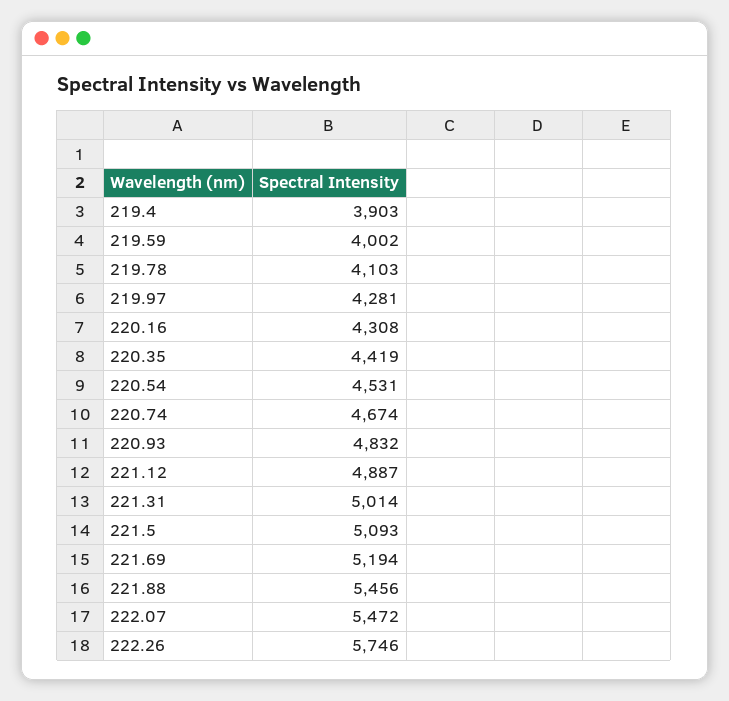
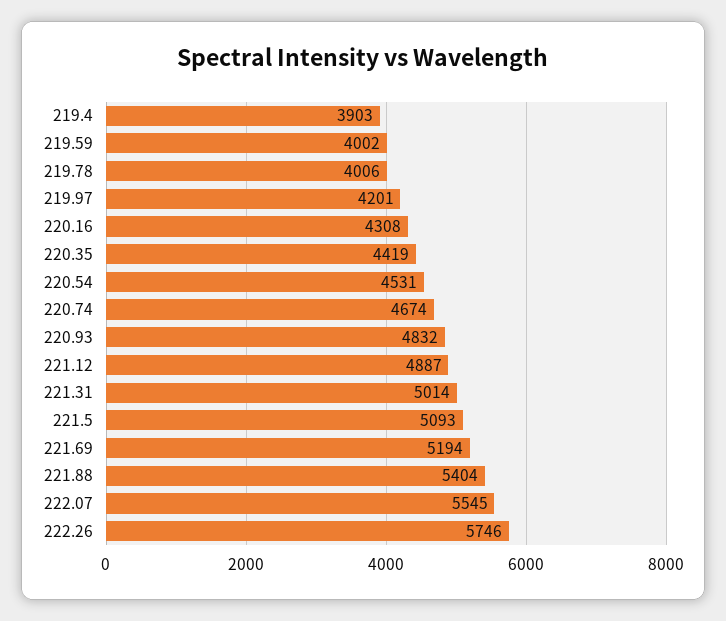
  {
    "219.4": 3903,
    "219.59": 4002,
-   "219.78": 4103,
+   "219.78": 4006,
-   "219.97": 4281,
+   "219.97": 4201,
    "220.16": 4308,
    "220.35": 4419,
    "220.54": 4531,
    "220.74": 4674,
    "220.93": 4832,
    "221.12": 4887,
    "221.31": 5014,
    "221.5": 5093,
    "221.69": 5194,
-   "221.88": 5456,
+   "221.88": 5404,
-   "222.07": 5472,
+   "222.07": 5545,
    "222.26": 5746
  }

